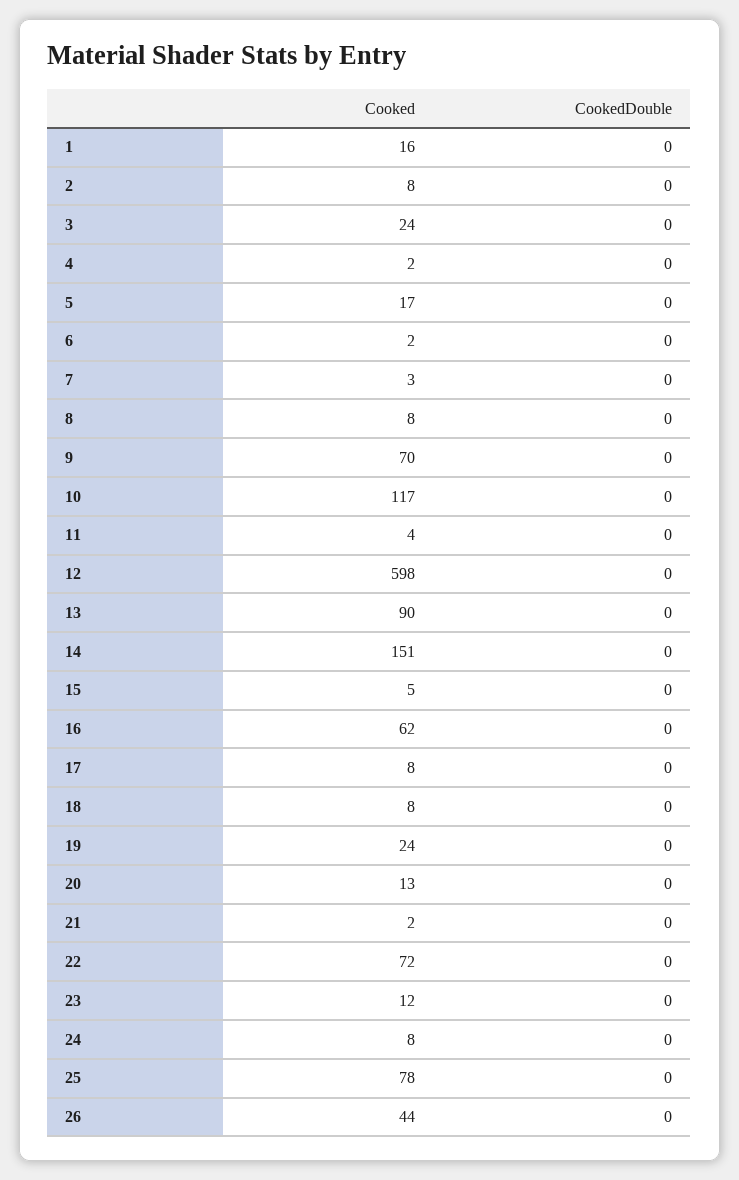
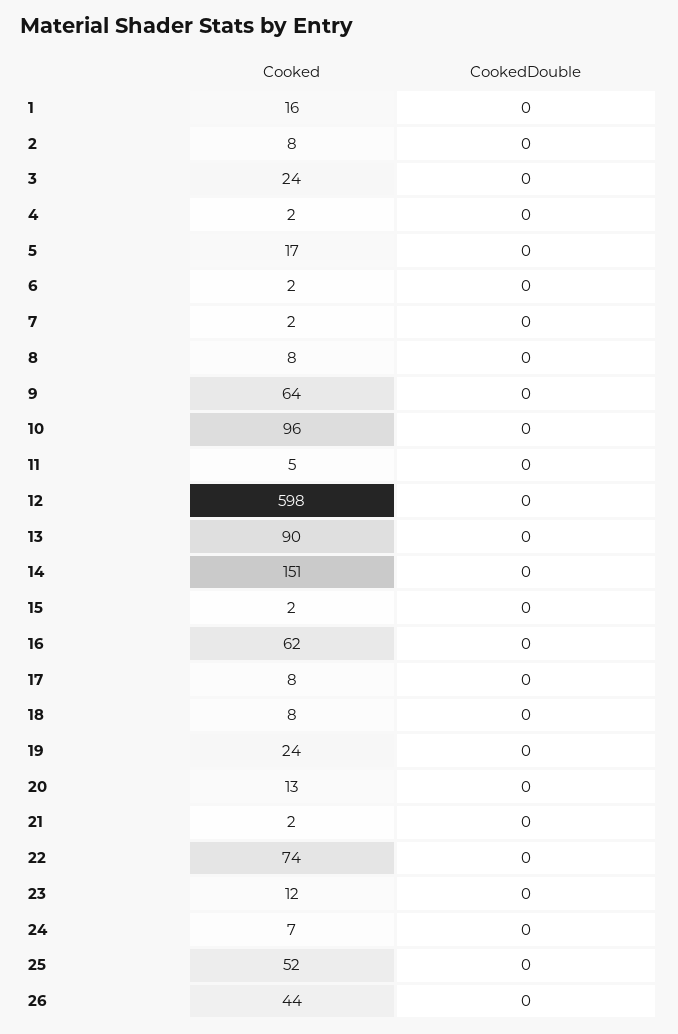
  {
    "Cooked": {
      "1": 16,
      "2": 8,
      "3": 24,
      "4": 2,
      "5": 17,
      "6": 2,
-     "7": 3,
+     "7": 2,
      "8": 8,
-     "9": 70,
+     "9": 64,
-     "10": 117,
+     "10": 96,
-     "11": 4,
+     "11": 5,
      "12": 598,
      "13": 90,
      "14": 151,
-     "15": 5,
+     "15": 2,
      "16": 62,
      "17": 8,
      "18": 8,
      "19": 24,
      "20": 13,
      "21": 2,
-     "22": 72,
+     "22": 74,
      "23": 12,
-     "24": 8,
+     "24": 7,
-     "25": 78,
+     "25": 52,
      "26": 44
    },
    "CookedDouble": {
      "1": 0,
      "2": 0,
      "3": 0,
      "4": 0,
      "5": 0,
      "6": 0,
      "7": 0,
      "8": 0,
      "9": 0,
      "10": 0,
      "11": 0,
      "12": 0,
      "13": 0,
      "14": 0,
      "15": 0,
      "16": 0,
      "17": 0,
      "18": 0,
      "19": 0,
      "20": 0,
      "21": 0,
      "22": 0,
      "23": 0,
      "24": 0,
      "25": 0,
      "26": 0
    }
  }

